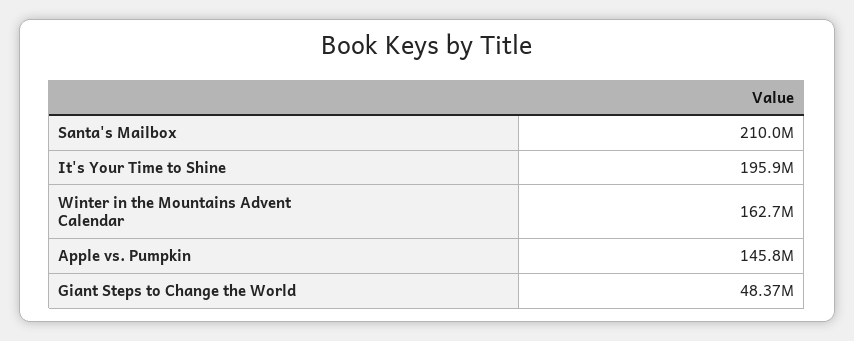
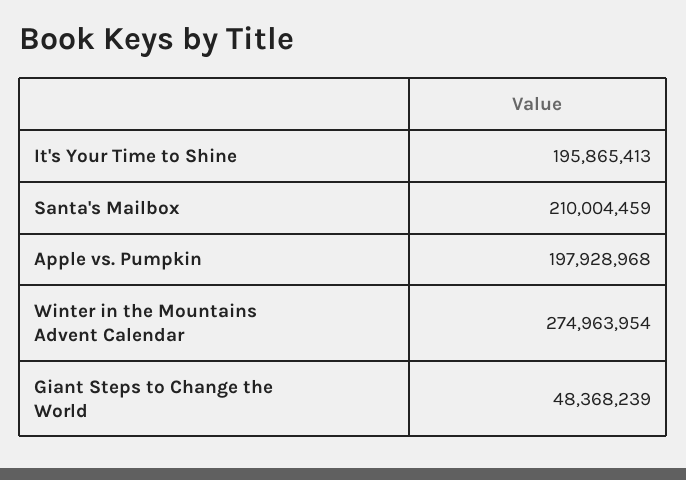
  {
    "Santa's Mailbox": 210004459,
    "It's Your Time to Shine": 195865413,
-   "Winter in the Mountains Advent Calendar": 162700000,
+   "Winter in the Mountains Advent Calendar": 274963954,
-   "Apple vs. Pumpkin": 145800000,
+   "Apple vs. Pumpkin": 197928968,
    "Giant Steps to Change the World": 48368239
  }

